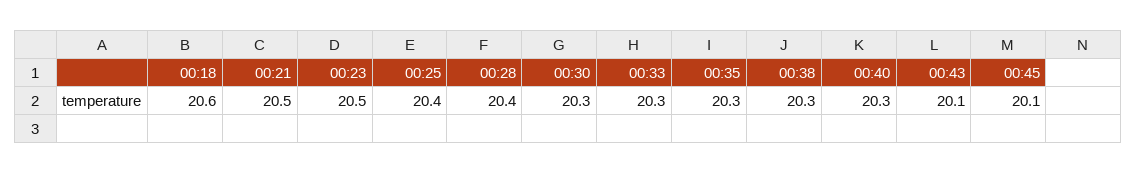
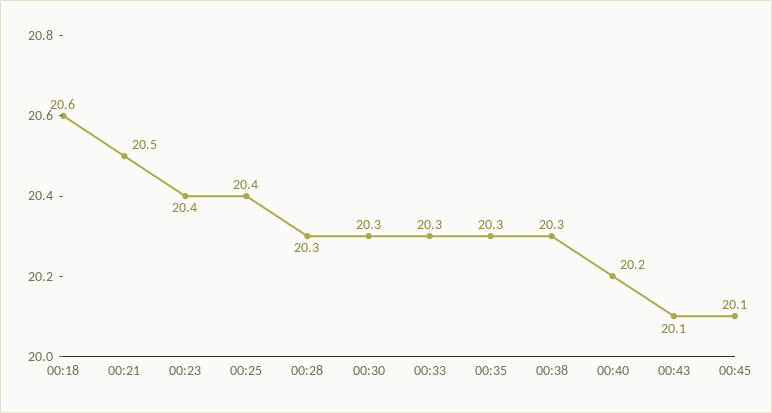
  {
    "00:18": 20.6,
    "00:21": 20.5,
-   "00:23": 20.5,
+   "00:23": 20.4,
    "00:25": 20.4,
-   "00:28": 20.4,
+   "00:28": 20.3,
    "00:30": 20.3,
    "00:33": 20.3,
    "00:35": 20.3,
    "00:38": 20.3,
-   "00:40": 20.3,
+   "00:40": 20.2,
    "00:43": 20.1,
    "00:45": 20.1
  }

